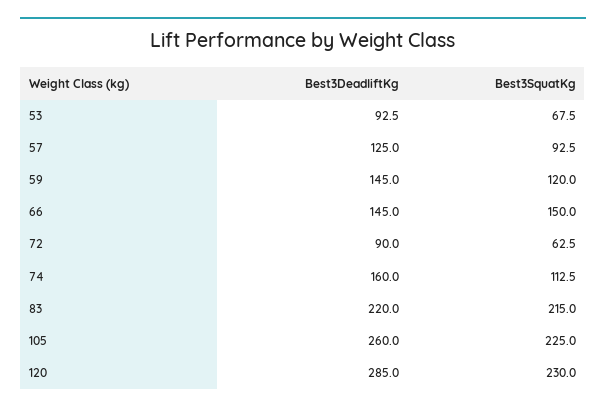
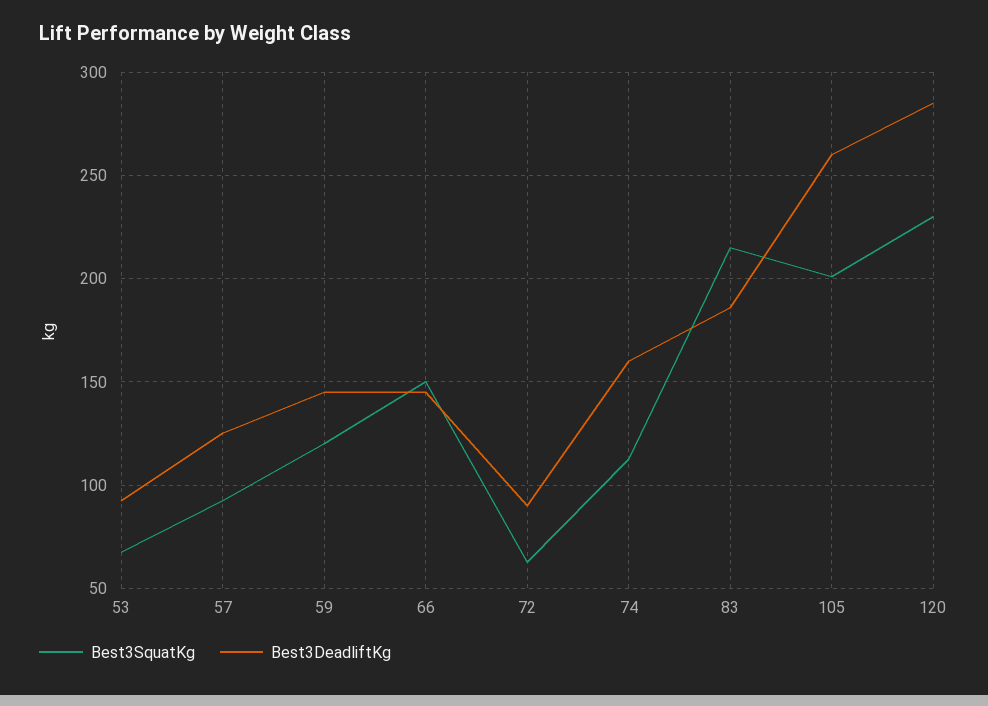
  {
    "Best3DeadliftKg": {
      "53": 92.5,
      "57": 125,
      "59": 145,
      "66": 145,
      "72": 90,
      "74": 160,
-     "83": 220,
+     "83": 185,
      "105": 260,
      "120": 285
    },
    "Best3SquatKg": {
      "53": 67.5,
      "57": 92.5,
      "59": 120,
      "66": 150,
      "72": 62.5,
      "74": 112.5,
      "83": 215,
-     "105": 225,
+     "105": 200,
      "120": 230
    }
  }

